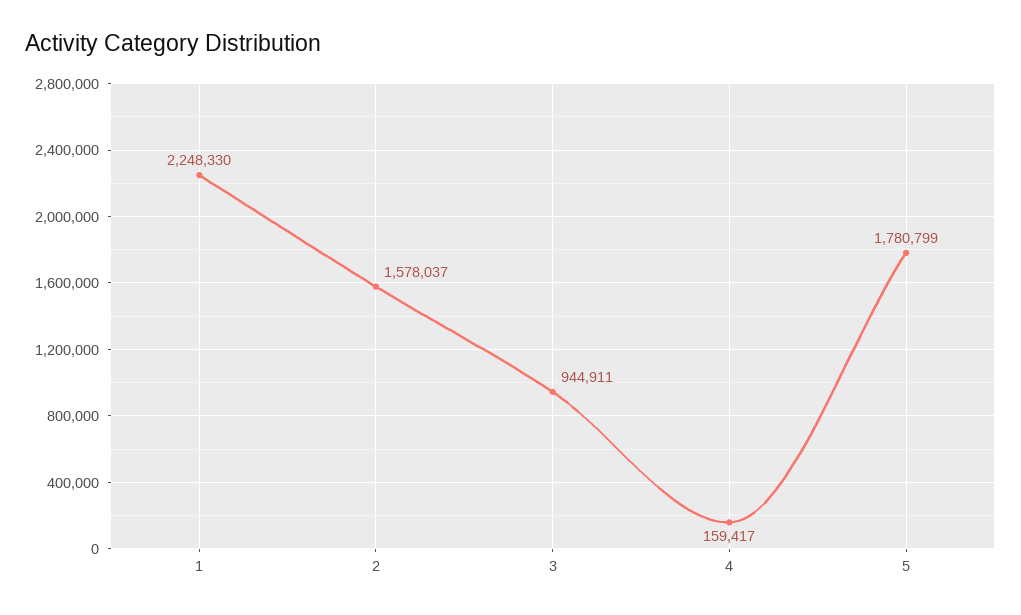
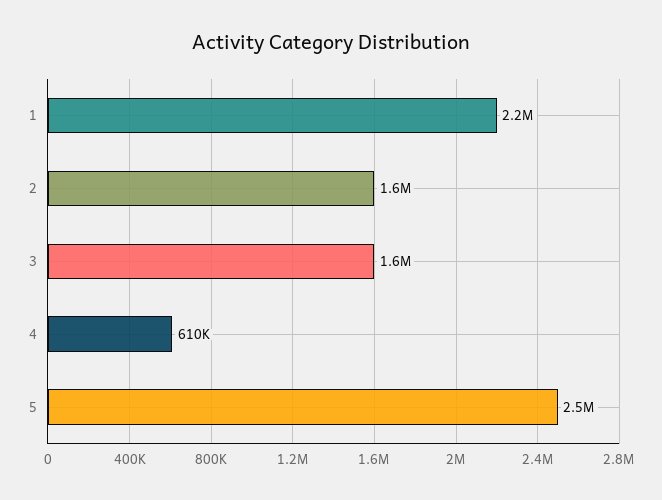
  {
    "1": 2248330,
    "2": 1578037,
-   "3": 944911,
+   "3": 1600000,
-   "4": 159417,
+   "4": 610000,
-   "5": 1780799
+   "5": 2500000
  }

